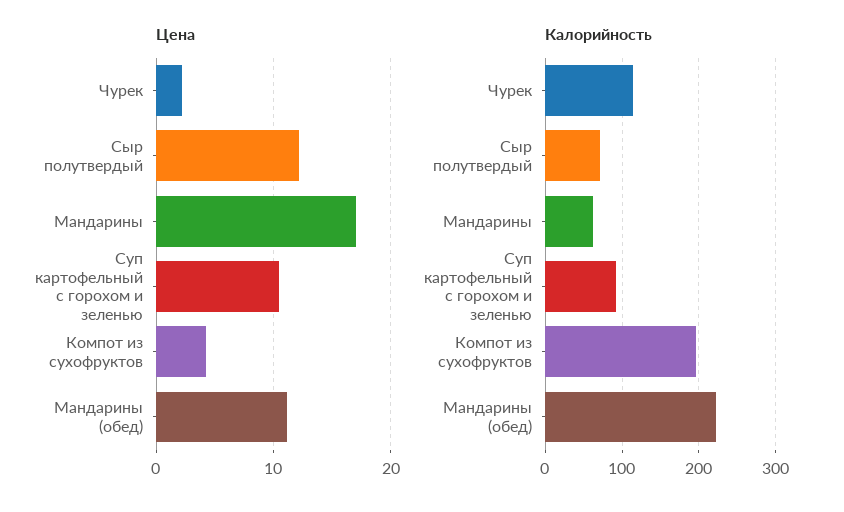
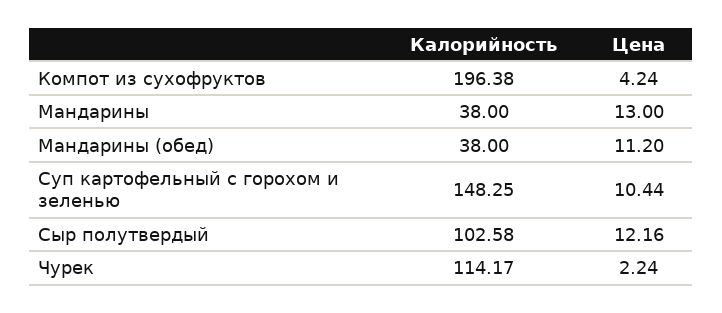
  {
    "Цена": {
      "Чурек": 2.24,
      "Сыр полутвердый": 12.16,
-     "Мандарины": 17,
+     "Мандарины": 13,
      "Суп картофельный с горохом и зеленью": 10.44,
      "Компот из сухофруктов": 4.24,
      "Мандарины (обед)": 11.2
    },
    "Калорийность": {
      "Чурек": 114.17,
-     "Сыр полутвердый": 70,
+     "Сыр полутвердый": 102.58,
-     "Мандарины": 60,
+     "Мандарины": 38,
-     "Суп картофельный с горохом и зеленью": 90,
+     "Суп картофельный с горохом и зеленью": 148.25,
      "Компот из сухофруктов": 196.38,
-     "Мандарины (обед)": 220
+     "Мандарины (обед)": 38
    }
  }

